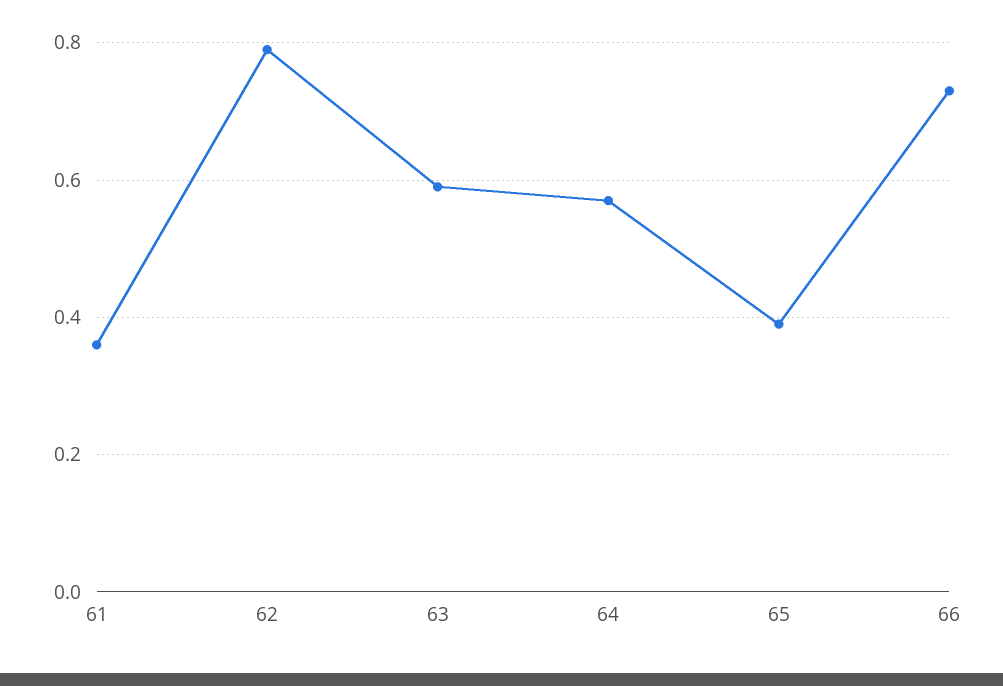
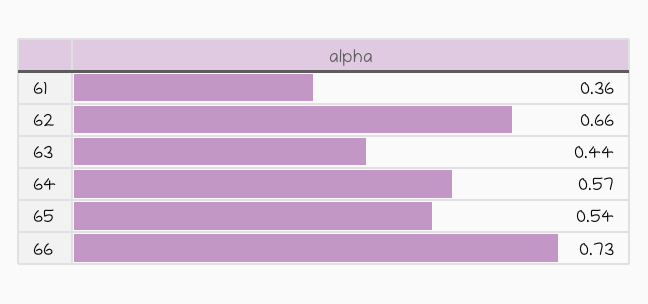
  {
    "61": 0.36,
-   "62": 0.8,
+   "62": 0.66,
-   "63": 0.6,
+   "63": 0.44,
    "64": 0.57,
-   "65": 0.4,
+   "65": 0.54,
    "66": 0.73
  }

